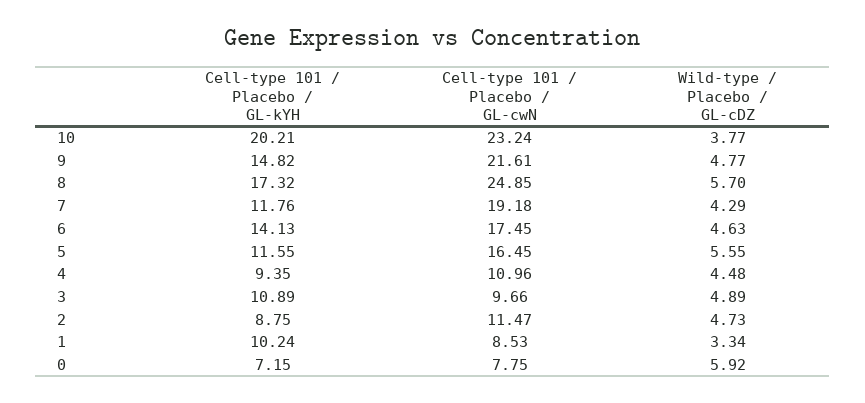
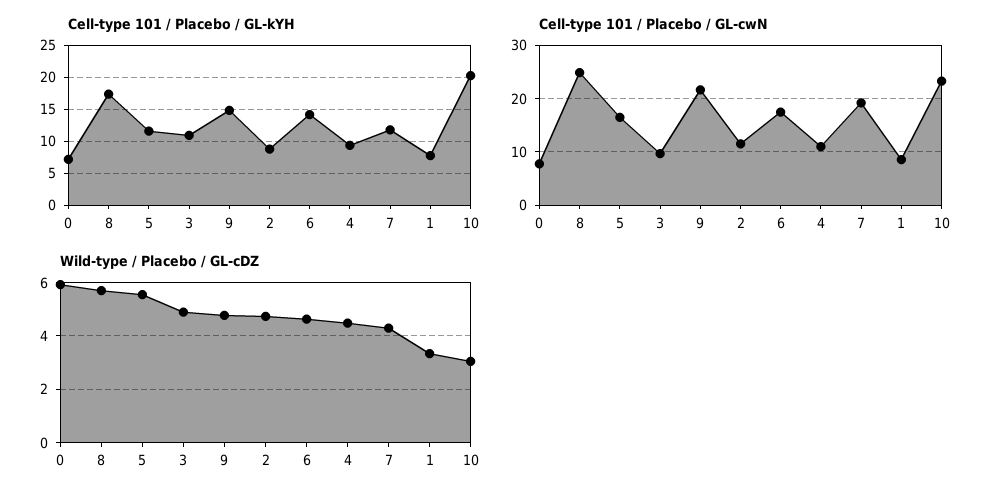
  {
    "Cell-type 101 / Placebo / GL-kYH": {
      "10": 20.21,
      "9": 14.82,
      "8": 17.32,
      "7": 11.76,
      "6": 14.13,
      "5": 11.55,
      "4": 9.35,
      "3": 10.89,
      "2": 8.75,
-     "1": 10.24,
+     "1": 8,
      "0": 7.15
    },
    "Cell-type 101 / Placebo / GL-cwN": {
      "10": 23.24,
      "9": 21.61,
      "8": 24.85,
      "7": 19.18,
      "6": 17.45,
      "5": 16.45,
      "4": 10.96,
      "3": 9.66,
      "2": 11.47,
      "1": 8.53,
      "0": 7.75
    },
    "Wild-type / Placebo / GL-cDZ": {
-     "10": 3.77,
+     "10": 3,
      "9": 4.77,
      "8": 5.7,
      "7": 4.29,
      "6": 4.63,
      "5": 5.55,
      "4": 4.48,
      "3": 4.89,
      "2": 4.73,
      "1": 3.34,
      "0": 5.92
    }
  }

